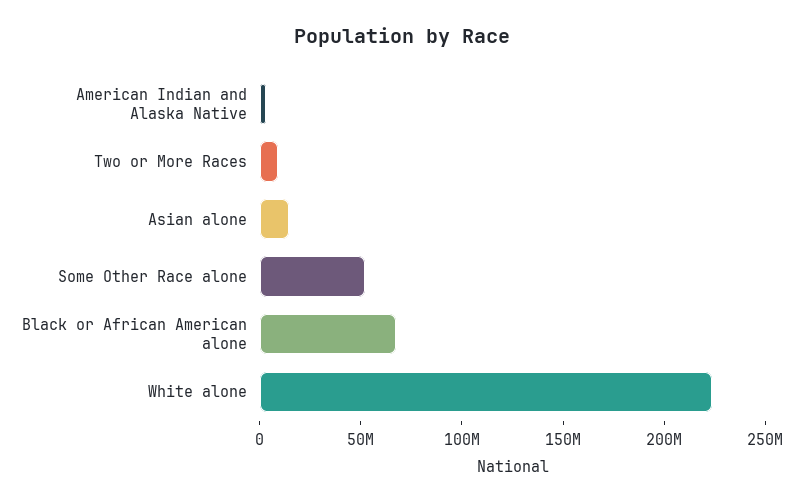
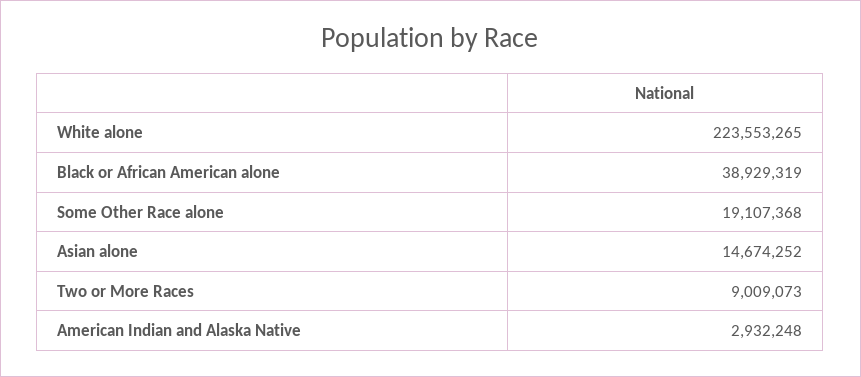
  {
    "American Indian and Alaska Native": 2932248,
    "Two or More Races": 9009073,
    "Asian alone": 14674252,
-   "Some Other Race alone": 50000000,
+   "Some Other Race alone": 19107368,
-   "Black or African American alone": 70000000,
+   "Black or African American alone": 38929319,
    "White alone": 223553265
  }

